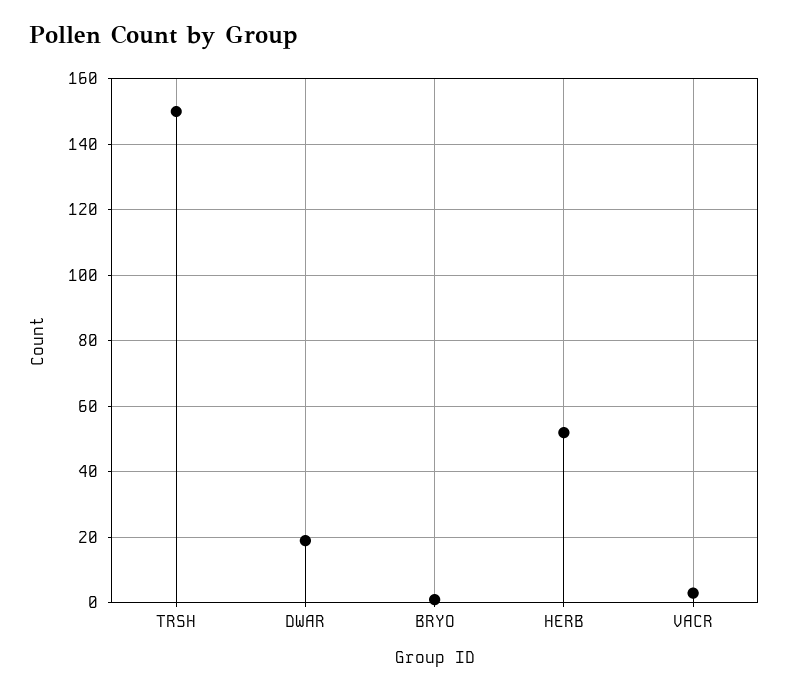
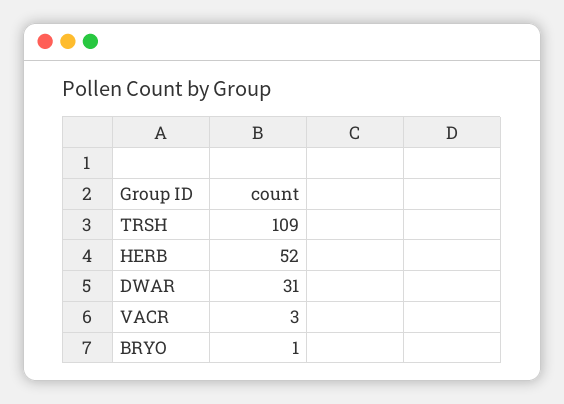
  {
-   "TRSH": 150,
+   "TRSH": 109,
-   "DWAR": 20,
+   "DWAR": 31,
    "BRYO": 1,
    "HERB": 52,
    "VACR": 3
  }

